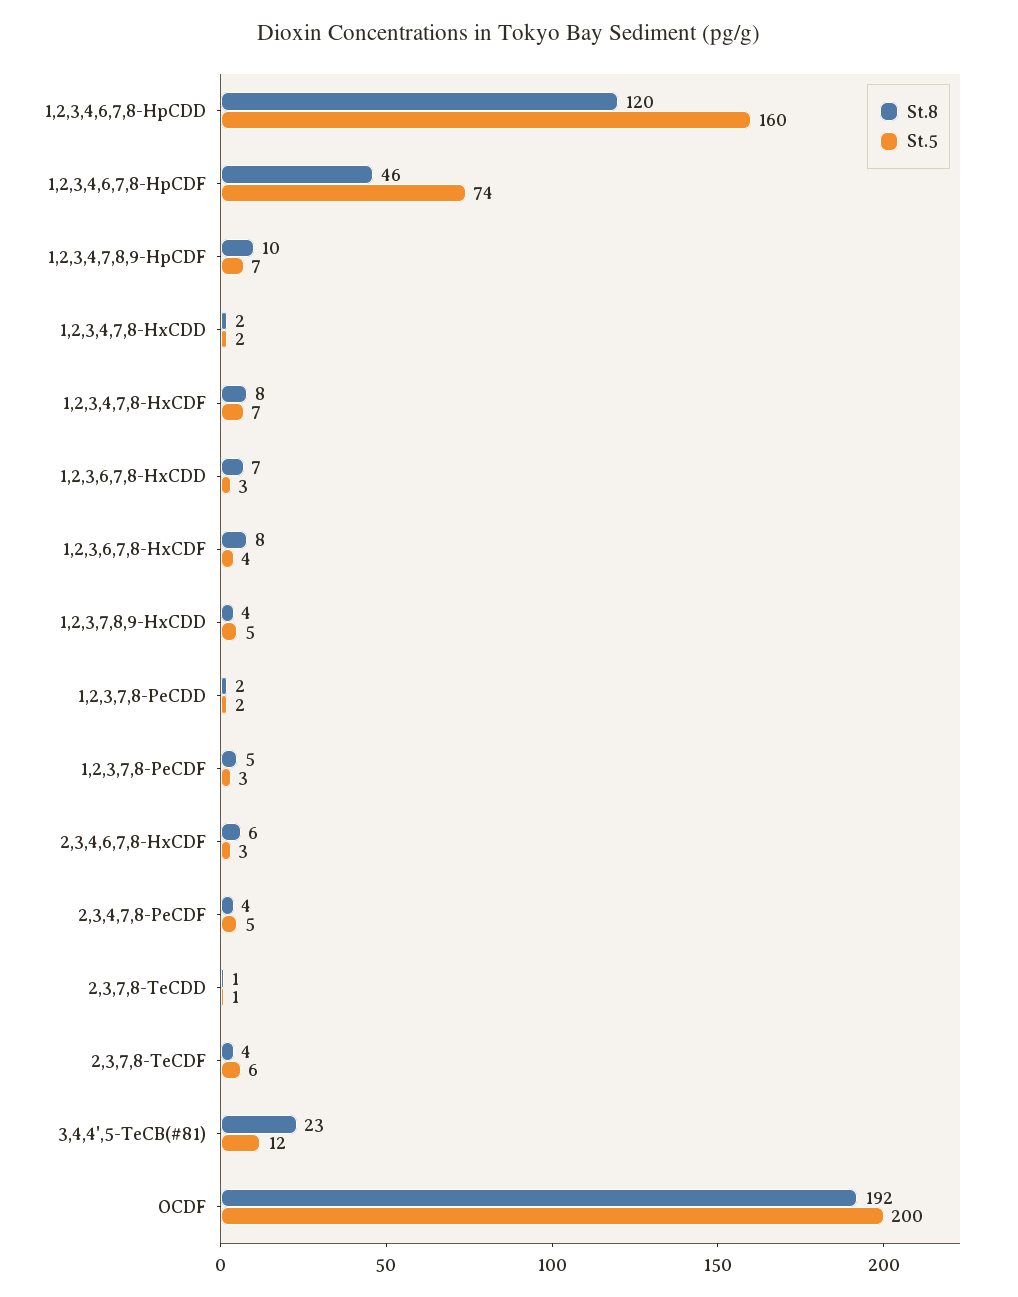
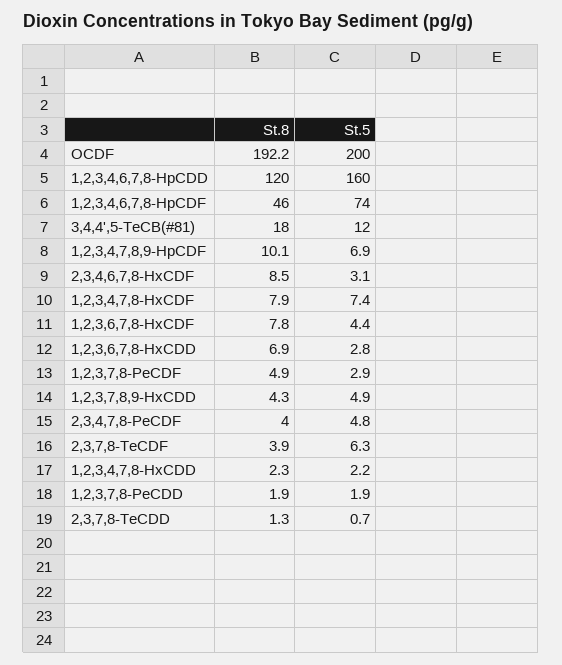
  {
    "St.8": {
      "1,2,3,4,6,7,8-HpCDD": 120,
      "1,2,3,4,6,7,8-HpCDF": 46,
      "1,2,3,4,7,8,9-HpCDF": 10.1,
      "1,2,3,4,7,8-HxCDD": 2.3,
      "1,2,3,4,7,8-HxCDF": 7.9,
      "1,2,3,6,7,8-HxCDD": 6.9,
      "1,2,3,6,7,8-HxCDF": 7.8,
      "1,2,3,7,8,9-HxCDD": 4.3,
      "1,2,3,7,8-PeCDD": 1.9,
      "1,2,3,7,8-PeCDF": 4.9,
-     "2,3,4,6,7,8-HxCDF": 6,
+     "2,3,4,6,7,8-HxCDF": 8.5,
      "2,3,4,7,8-PeCDF": 4,
      "2,3,7,8-TeCDD": 1.3,
      "2,3,7,8-TeCDF": 3.9,
-     "3,4,4',5-TeCB(#81)": 23,
+     "3,4,4',5-TeCB(#81)": 18,
      "OCDF": 192.2
    },
    "St.5": {
      "1,2,3,4,6,7,8-HpCDD": 160,
      "1,2,3,4,6,7,8-HpCDF": 74,
      "1,2,3,4,7,8,9-HpCDF": 6.9,
      "1,2,3,4,7,8-HxCDD": 2.2,
      "1,2,3,4,7,8-HxCDF": 7.4,
      "1,2,3,6,7,8-HxCDD": 2.8,
      "1,2,3,6,7,8-HxCDF": 4.4,
      "1,2,3,7,8,9-HxCDD": 4.9,
      "1,2,3,7,8-PeCDD": 1.9,
      "1,2,3,7,8-PeCDF": 2.9,
      "2,3,4,6,7,8-HxCDF": 3.1,
      "2,3,4,7,8-PeCDF": 4.8,
      "2,3,7,8-TeCDD": 0.7,
      "2,3,7,8-TeCDF": 6.3,
      "3,4,4',5-TeCB(#81)": 12,
      "OCDF": 200
    }
  }

